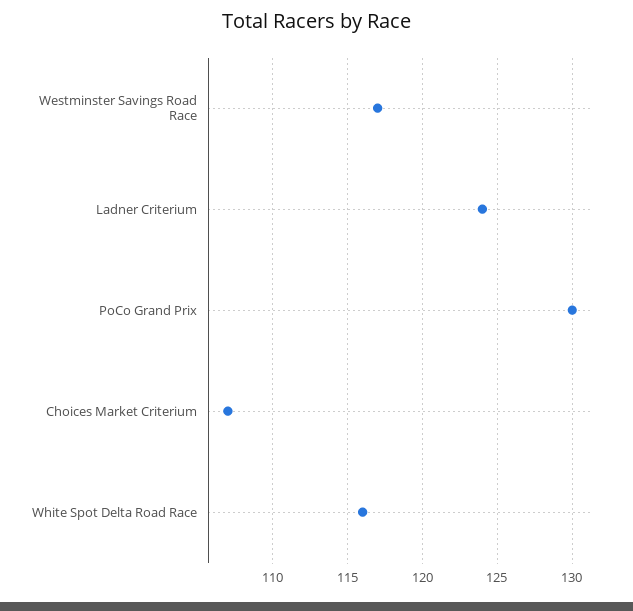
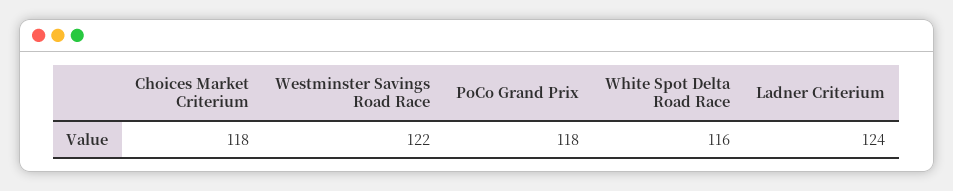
  {
-   "Westminster Savings Road Race": 117,
+   "Westminster Savings Road Race": 122,
    "Ladner Criterium": 124,
-   "PoCo Grand Prix": 130,
+   "PoCo Grand Prix": 118,
-   "Choices Market Criterium": 107,
+   "Choices Market Criterium": 118,
    "White Spot Delta Road Race": 116
  }

